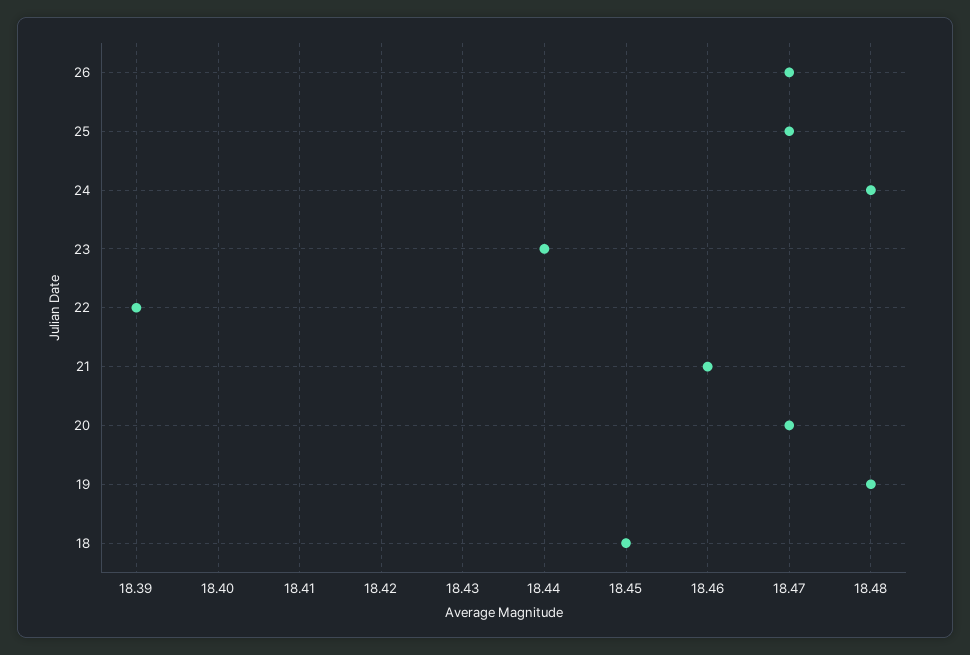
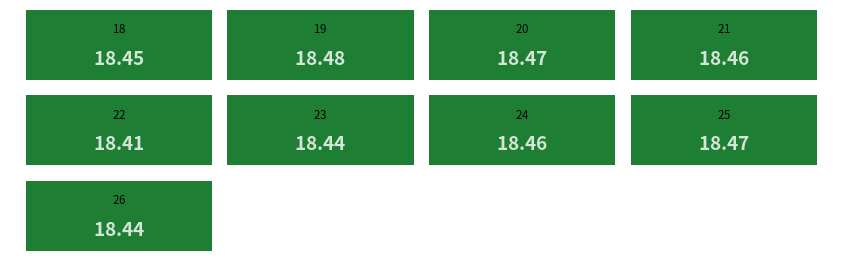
  {
-   "26": 18.47,
+   "26": 18.44,
    "25": 18.47,
-   "24": 18.48,
+   "24": 18.46,
    "23": 18.44,
-   "22": 18.39,
+   "22": 18.41,
    "21": 18.46,
    "20": 18.47,
    "19": 18.48,
    "18": 18.45
  }

